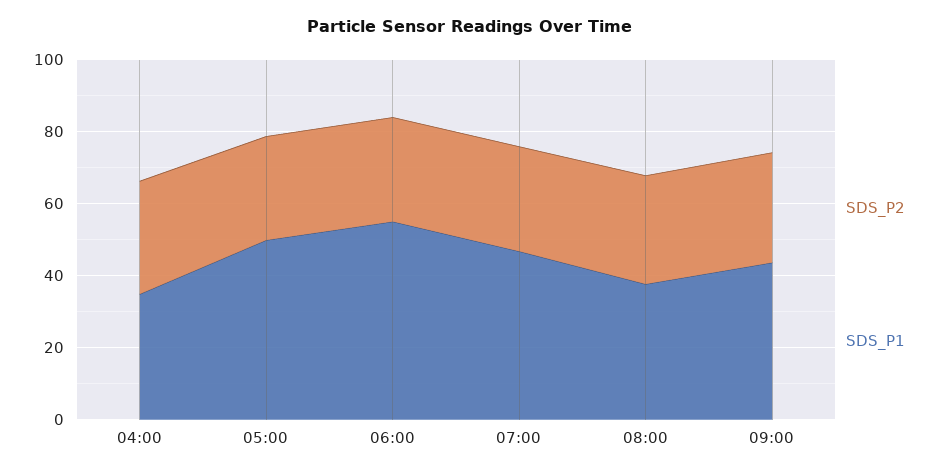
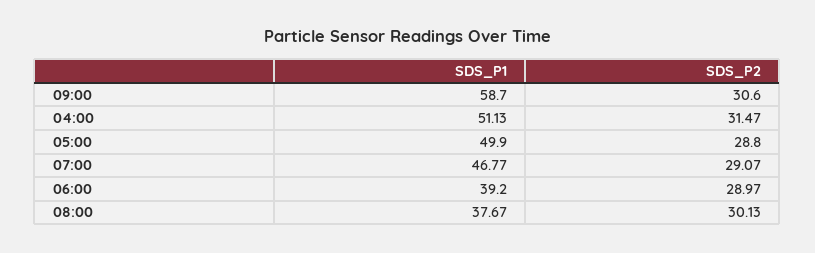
  {
    "SDS_P2": {
      "04:00": 31.47,
      "05:00": 28.8,
      "06:00": 28.97,
      "07:00": 29.07,
      "08:00": 30.13,
      "09:00": 30.6
    },
    "SDS_P1": {
-     "04:00": 35,
+     "04:00": 51.13,
      "05:00": 49.9,
-     "06:00": 55,
+     "06:00": 39.2,
      "07:00": 46.77,
      "08:00": 37.67,
-     "09:00": 45
+     "09:00": 58.7
    }
  }

